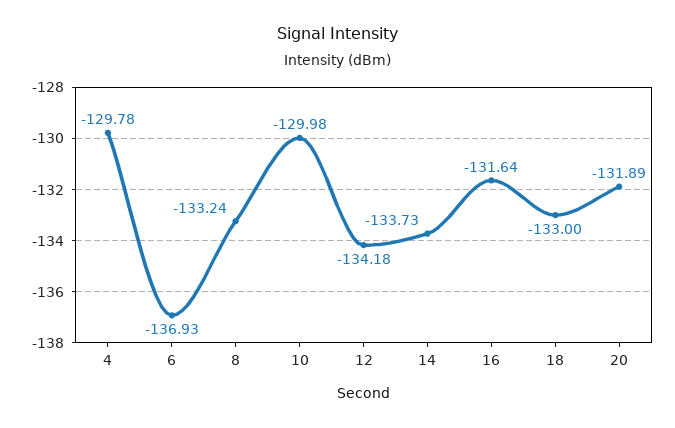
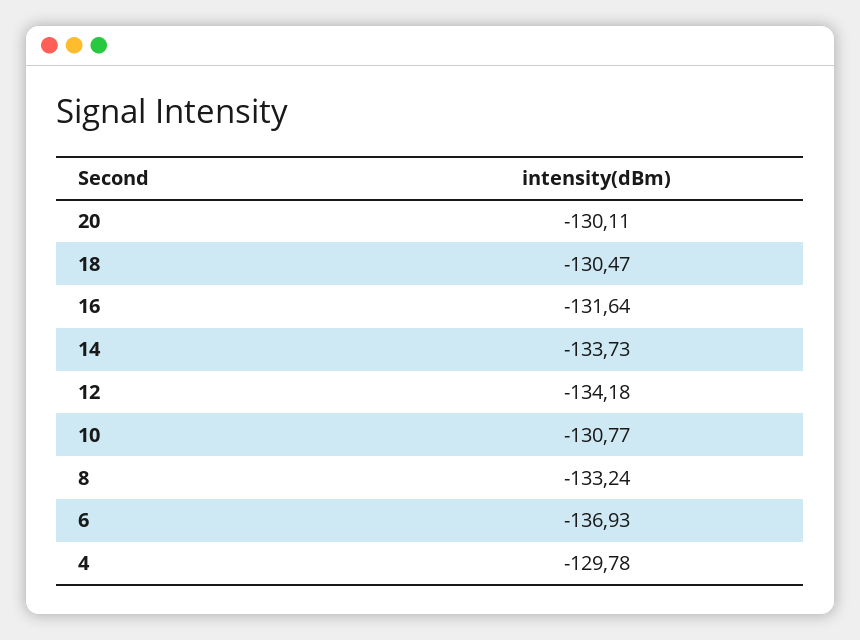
  {
    "4": -129.78,
    "6": -136.93,
    "8": -133.24,
-   "10": -129.98,
+   "10": -130.77,
    "12": -134.18,
    "14": -133.73,
    "16": -131.64,
-   "18": -133,
+   "18": -130.47,
-   "20": -131.89
+   "20": -130.11
  }

